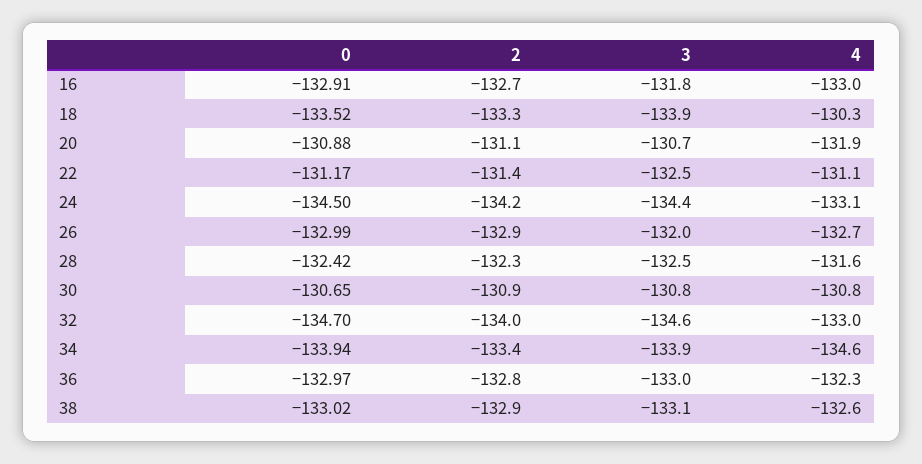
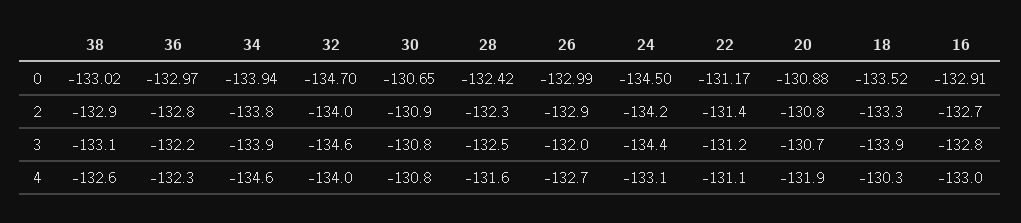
  {
    "0": {
      "16": -132.91,
      "18": -133.52,
      "20": -130.88,
      "22": -131.17,
      "24": -134.5,
      "26": -132.99,
      "28": -132.42,
      "30": -130.65,
      "32": -134.7,
      "34": -133.94,
      "36": -132.97,
      "38": -133.02
    },
    "2": {
      "16": -132.7,
      "18": -133.3,
-     "20": -131.1,
+     "20": -130.8,
      "22": -131.4,
      "24": -134.2,
      "26": -132.9,
      "28": -132.3,
      "30": -130.9,
      "32": -134,
-     "34": -133.4,
+     "34": -133.8,
      "36": -132.8,
      "38": -132.9
    },
    "3": {
-     "16": -131.8,
+     "16": -132.8,
      "18": -133.9,
      "20": -130.7,
-     "22": -132.5,
+     "22": -131.2,
      "24": -134.4,
      "26": -132,
      "28": -132.5,
      "30": -130.8,
      "32": -134.6,
      "34": -133.9,
-     "36": -133,
+     "36": -132.2,
      "38": -133.1
    },
    "4": {
      "16": -133,
      "18": -130.3,
      "20": -131.9,
      "22": -131.1,
      "24": -133.1,
      "26": -132.7,
      "28": -131.6,
      "30": -130.8,
-     "32": -133,
+     "32": -134,
      "34": -134.6,
      "36": -132.3,
      "38": -132.6
    }
  }

